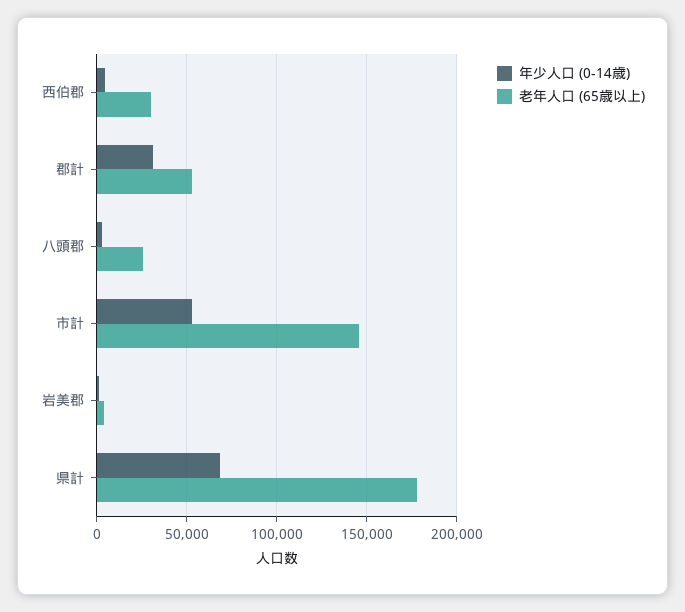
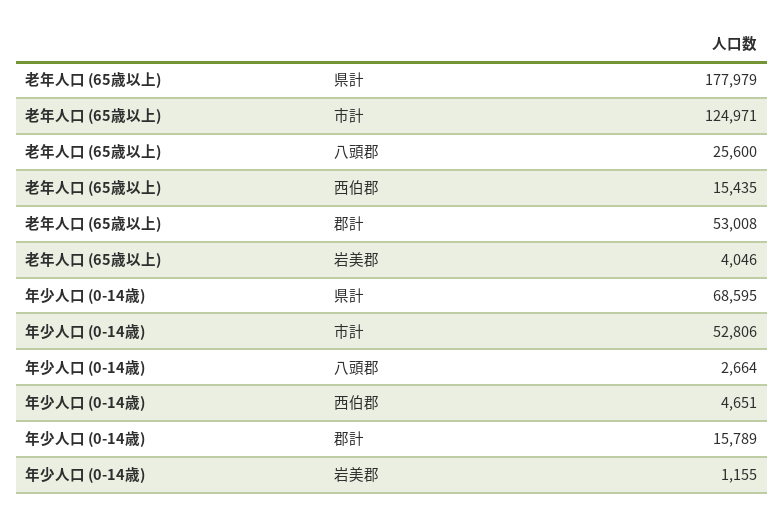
  {
    "年少人口 (0-14歳)": {
      "西伯郡": 4651,
-     "郡計": 30000,
+     "郡計": 15789,
      "八頭郡": 2664,
      "市計": 52806,
      "岩美郡": 1155,
      "県計": 68595
    },
    "老年人口 (65歳以上)": {
-     "西伯郡": 30000,
+     "西伯郡": 15435,
      "郡計": 53008,
      "八頭郡": 25600,
-     "市計": 145000,
+     "市計": 124971,
      "岩美郡": 4046,
      "県計": 177979
    }
  }

